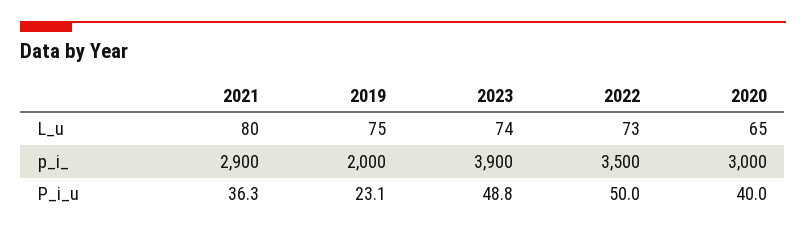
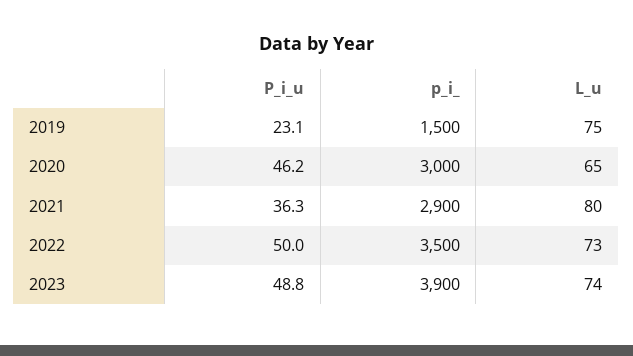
  {
    "2021": {
      "L_u": 80,
      "p_i_": 2900,
      "P_i_u": 36.3
    },
    "2019": {
      "L_u": 75,
-     "p_i_": 2000,
+     "p_i_": 1500,
      "P_i_u": 23.1
    },
    "2023": {
      "L_u": 74,
      "p_i_": 3900,
      "P_i_u": 48.8
    },
    "2022": {
      "L_u": 73,
      "p_i_": 3500,
      "P_i_u": 50
    },
    "2020": {
      "L_u": 65,
      "p_i_": 3000,
-     "P_i_u": 40
+     "P_i_u": 46.2
    }
  }

